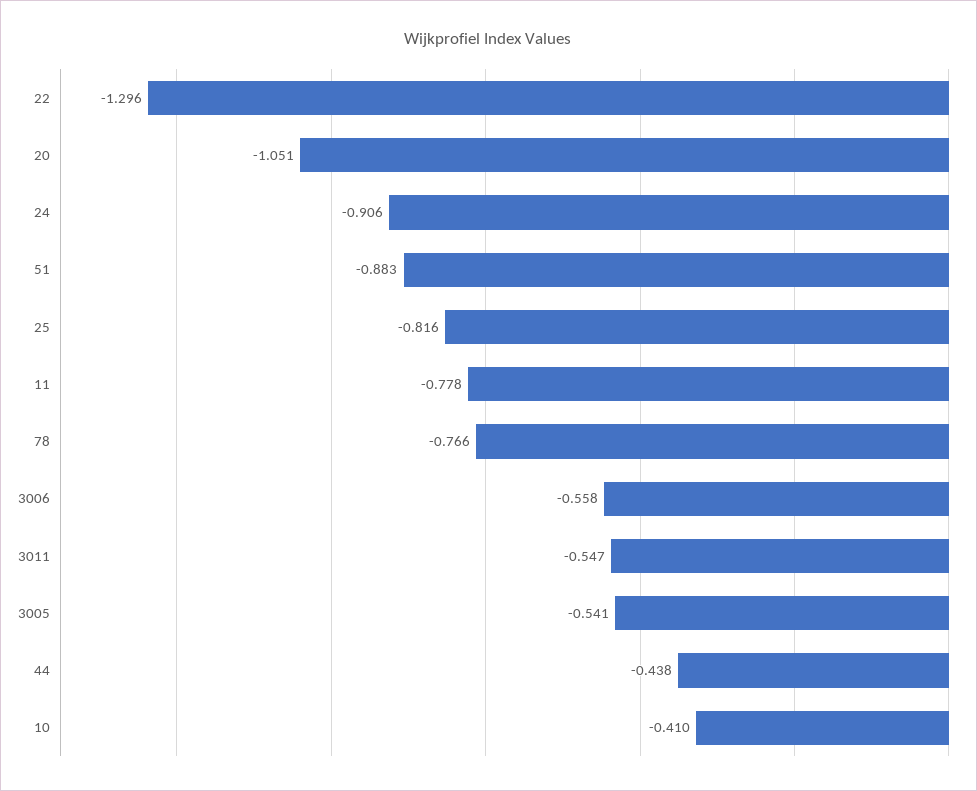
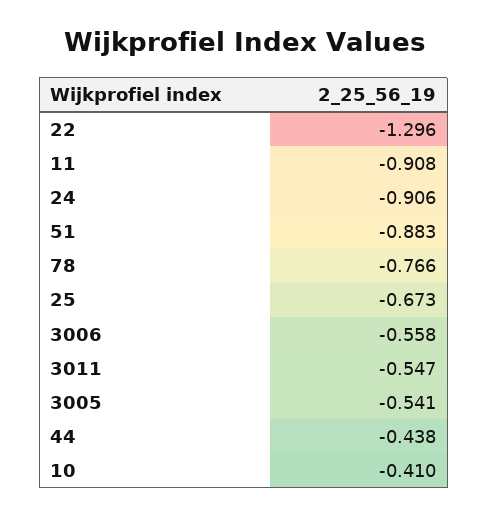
  {
    "22": -1.296,
-   "20": -1.051,
    "24": -0.906,
    "51": -0.883,
-   "25": -0.816,
+   "25": -0.673,
-   "11": -0.778,
+   "11": -0.908,
    "78": -0.766,
    "3006": -0.558,
    "3011": -0.547,
    "3005": -0.541,
    "44": -0.438,
    "10": -0.41
  }

